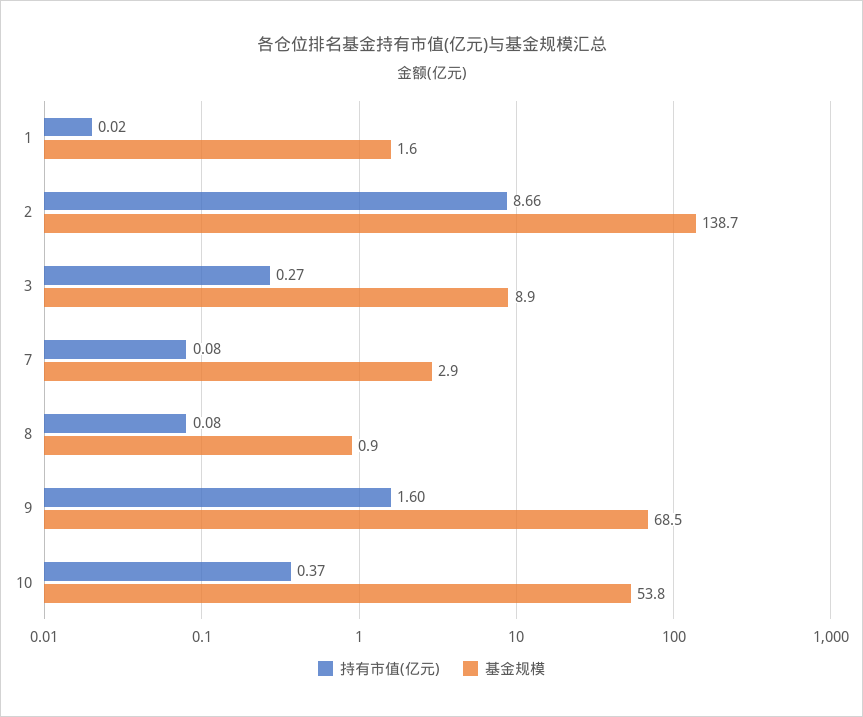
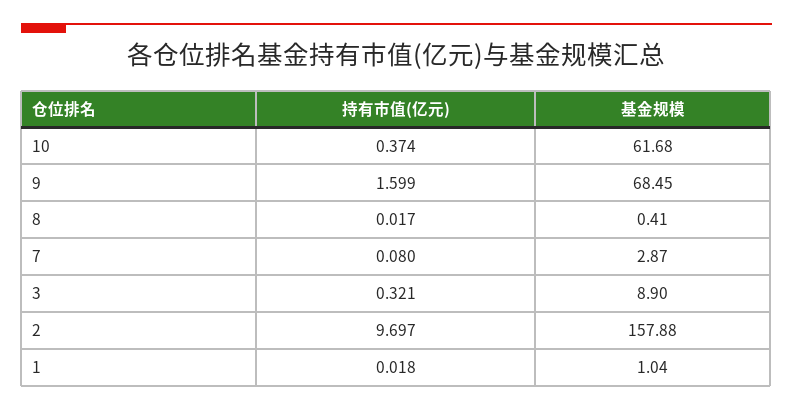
  {
    "持有市值(亿元)": {
      "1": 0.018,
-     "2": 8.66,
+     "2": 9.697,
-     "3": 0.27,
+     "3": 0.321,
      "7": 0.08,
-     "8": 0.08,
+     "8": 0.017,
      "9": 1.599,
      "10": 0.374
    },
    "基金规模": {
-     "1": 1.6,
+     "1": 1.04,
-     "2": 138.7,
+     "2": 157.88,
      "3": 8.9,
      "7": 2.87,
-     "8": 0.9,
+     "8": 0.41,
      "9": 68.45,
-     "10": 53.8
+     "10": 61.68
    }
  }

